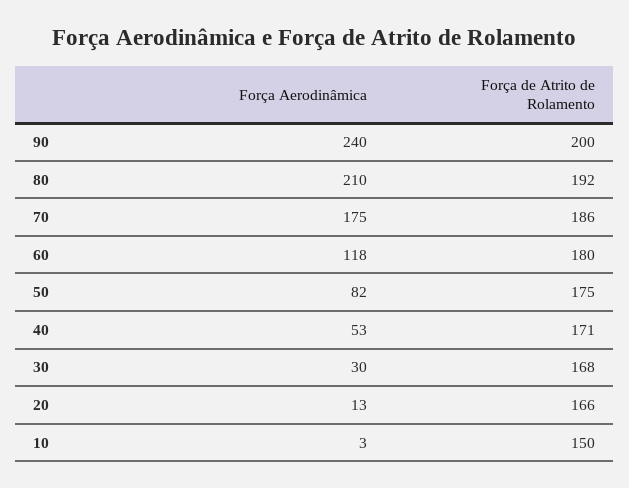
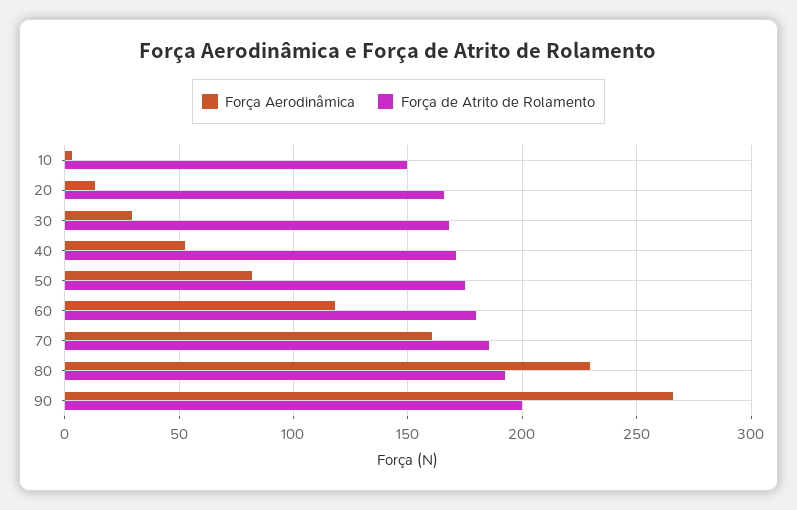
  {
    "Força Aerodinâmica": {
-     "90": 240,
+     "90": 265,
-     "80": 210,
+     "80": 230,
-     "70": 175,
+     "70": 160,
      "60": 118,
      "50": 82,
      "40": 53,
      "30": 30,
      "20": 13,
      "10": 3
    },
    "Força de Atrito de Rolamento": {
      "90": 200,
      "80": 192,
      "70": 186,
      "60": 180,
      "50": 175,
      "40": 171,
      "30": 168,
      "20": 166,
      "10": 150
    }
  }

